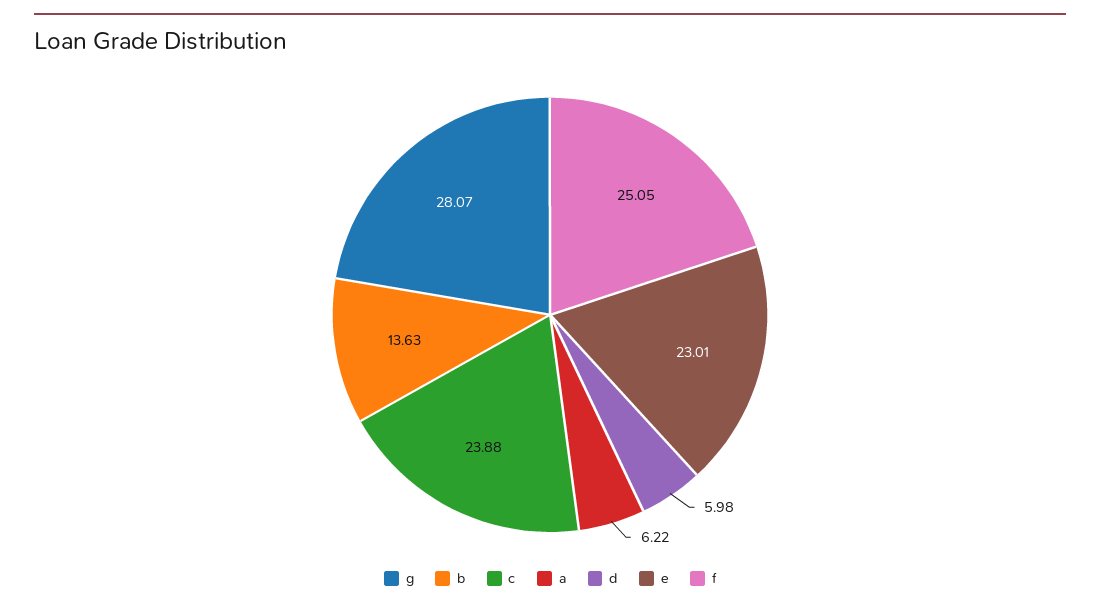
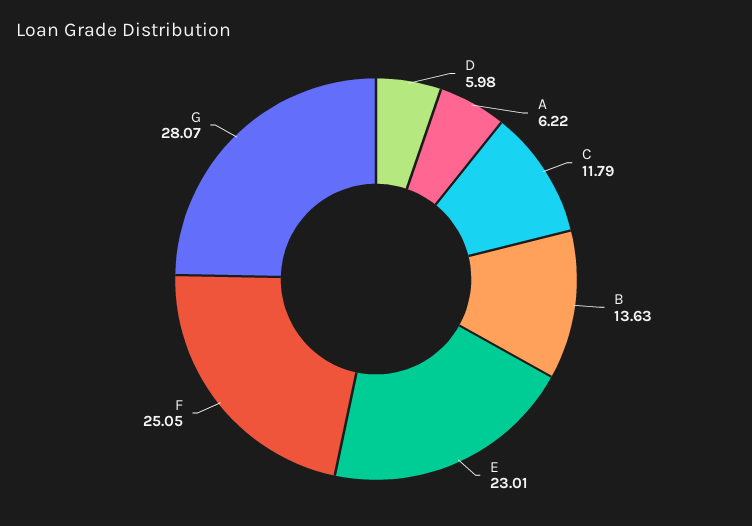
  {
    "g": 28.07,
    "b": 13.63,
-   "c": 23.88,
+   "c": 11.79,
    "a": 6.22,
    "d": 5.98,
    "e": 23.01,
    "f": 25.05
  }

